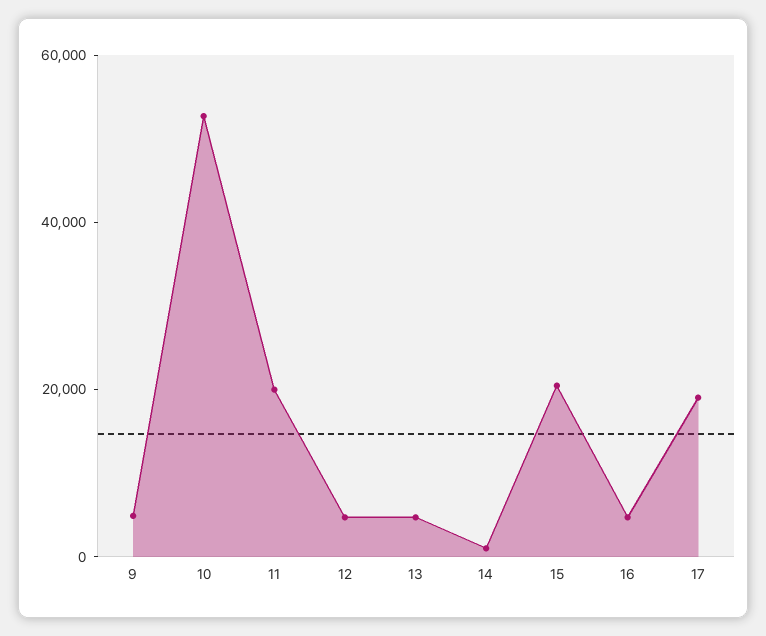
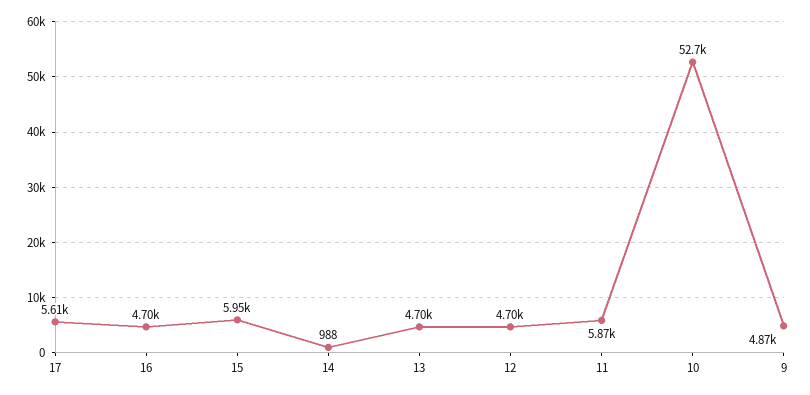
  {
    "9": 4870,
    "10": 52700,
-   "11": 20000,
+   "11": 5870,
    "12": 4700,
    "13": 4700,
    "14": 988,
-   "15": 20000,
+   "15": 5950,
    "16": 4700,
-   "17": 20000
+   "17": 5610
  }

